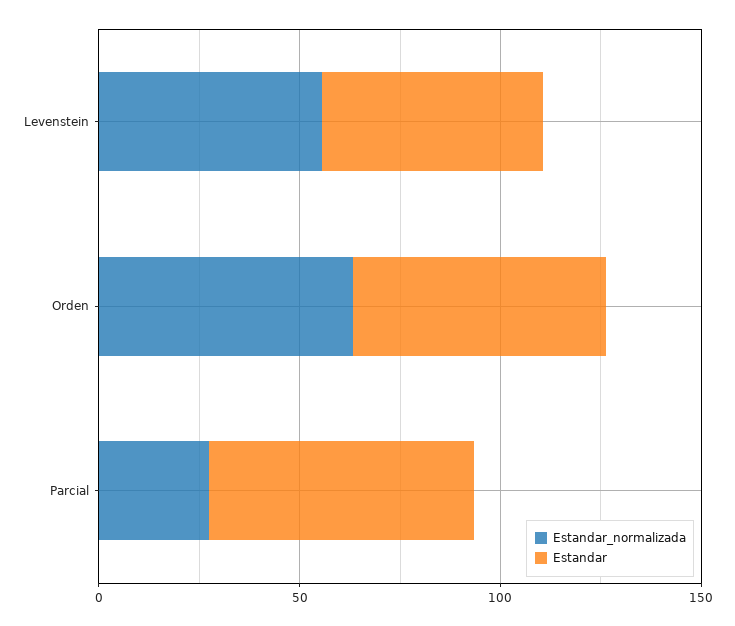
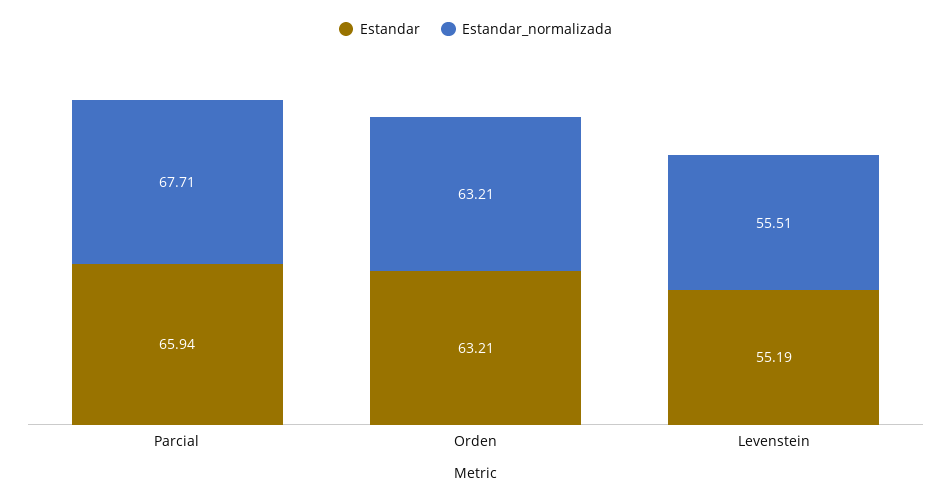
  {
    "Estandar_normalizada": {
      "Levenstein": 55.51,
      "Orden": 63.21,
-     "Parcial": 30
+     "Parcial": 67.71
    },
    "Estandar": {
      "Levenstein": 55.19,
      "Orden": 63.21,
      "Parcial": 65.94
    }
  }

